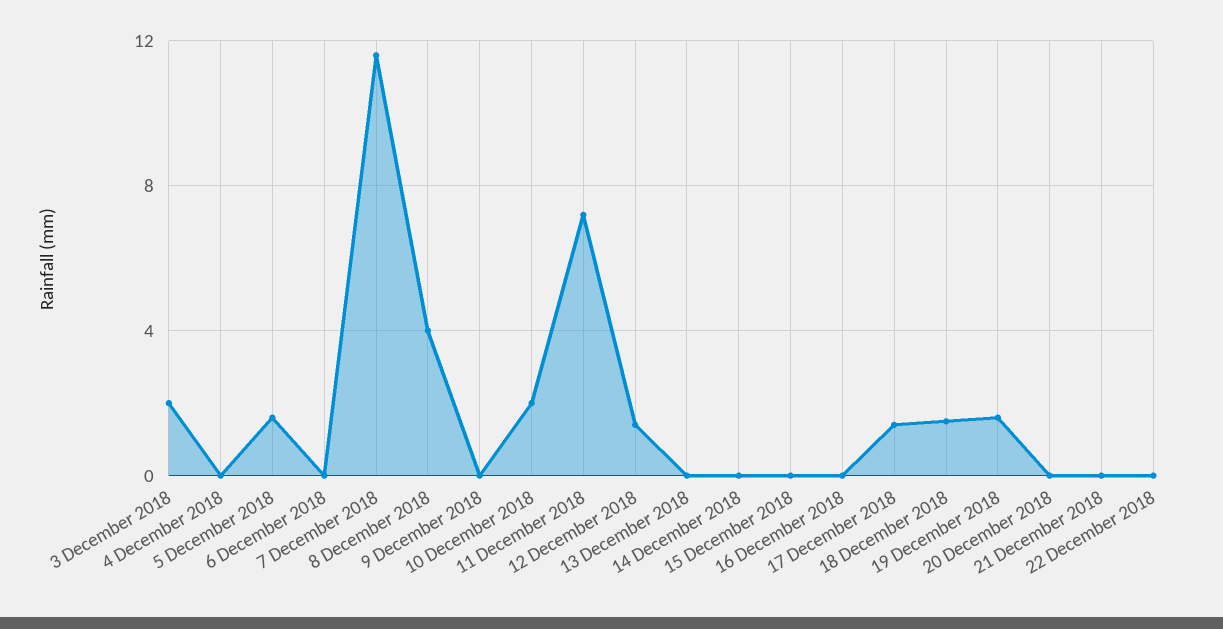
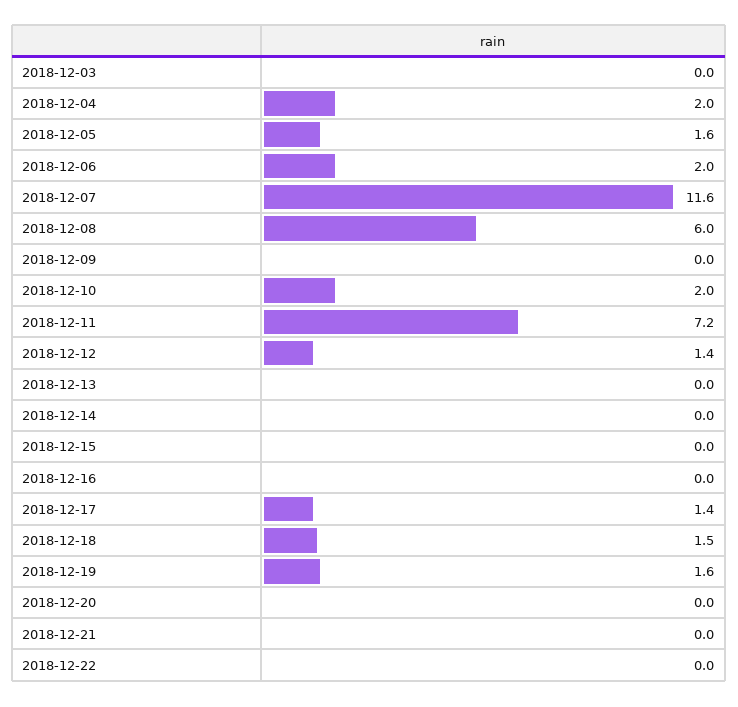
  {
-   "3 December 2018": 2,
+   "3 December 2018": 0,
-   "4 December 2018": 0,
+   "4 December 2018": 2,
    "5 December 2018": 1.6,
-   "6 December 2018": 0,
+   "6 December 2018": 2,
    "7 December 2018": 11.6,
-   "8 December 2018": 4,
+   "8 December 2018": 6,
    "9 December 2018": 0,
    "10 December 2018": 2,
    "11 December 2018": 7.2,
    "12 December 2018": 1.4,
    "13 December 2018": 0,
    "14 December 2018": 0,
    "15 December 2018": 0,
    "16 December 2018": 0,
    "17 December 2018": 1.4,
    "18 December 2018": 1.5,
    "19 December 2018": 1.6,
    "20 December 2018": 0,
    "21 December 2018": 0,
    "22 December 2018": 0
  }

